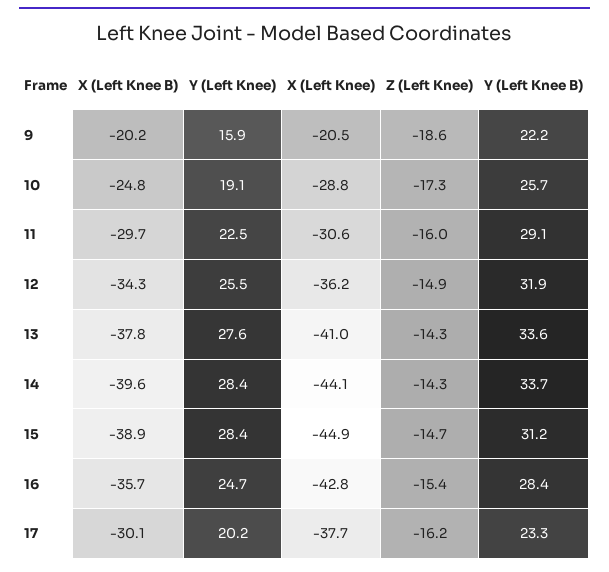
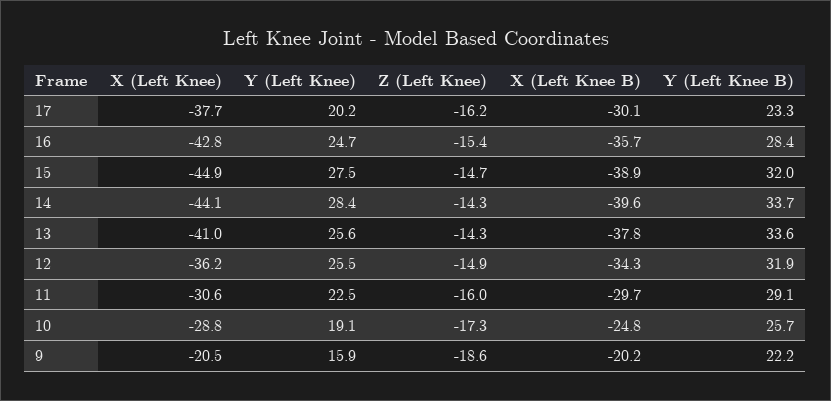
  {
    "X (Left Knee B)": {
      "9": -20.2,
      "10": -24.8,
      "11": -29.7,
      "12": -34.3,
      "13": -37.8,
      "14": -39.6,
      "15": -38.9,
      "16": -35.7,
      "17": -30.1
    },
    "Y (Left Knee)": {
      "9": 15.9,
      "10": 19.1,
      "11": 22.5,
      "12": 25.5,
-     "13": 27.6,
+     "13": 25.6,
      "14": 28.4,
-     "15": 28.4,
+     "15": 27.5,
      "16": 24.7,
      "17": 20.2
    },
    "X (Left Knee)": {
      "9": -20.5,
      "10": -28.8,
      "11": -30.6,
      "12": -36.2,
      "13": -41,
      "14": -44.1,
      "15": -44.9,
      "16": -42.8,
      "17": -37.7
    },
    "Z (Left Knee)": {
      "9": -18.6,
      "10": -17.3,
      "11": -16,
      "12": -14.9,
      "13": -14.3,
      "14": -14.3,
      "15": -14.7,
      "16": -15.4,
      "17": -16.2
    },
    "Y (Left Knee B)": {
      "9": 22.2,
      "10": 25.7,
      "11": 29.1,
      "12": 31.9,
      "13": 33.6,
      "14": 33.7,
-     "15": 31.2,
+     "15": 32,
      "16": 28.4,
      "17": 23.3
    }
  }

